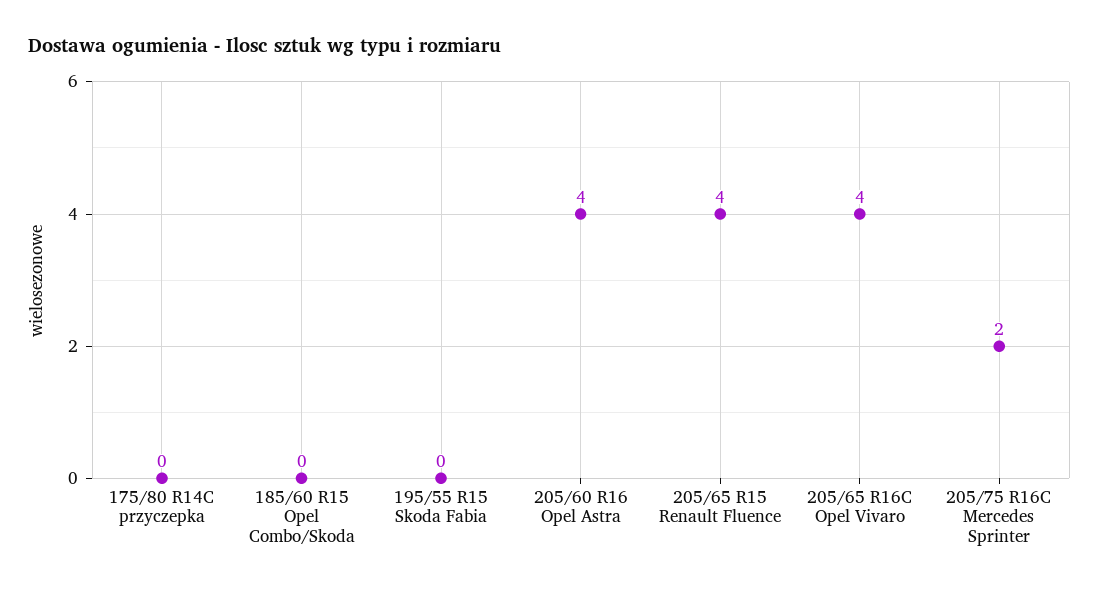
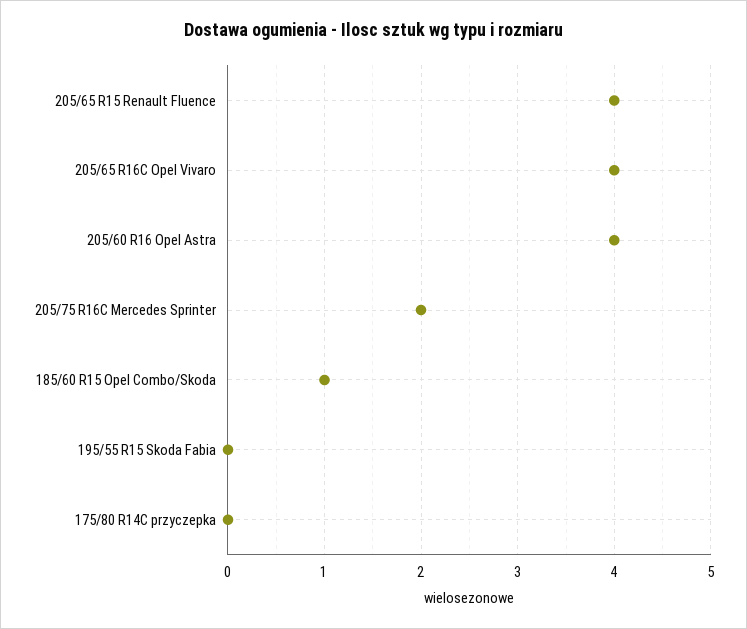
  {
    "175/80 R14C przyczepka": 0,
-   "185/60 R15 Opel Combo/Skoda": 0,
+   "185/60 R15 Opel Combo/Skoda": 1,
    "195/55 R15 Skoda Fabia": 0,
    "205/60 R16 Opel Astra": 4,
    "205/65 R15 Renault Fluence": 4,
    "205/65 R16C Opel Vivaro": 4,
    "205/75 R16C Mercedes Sprinter": 2
  }

